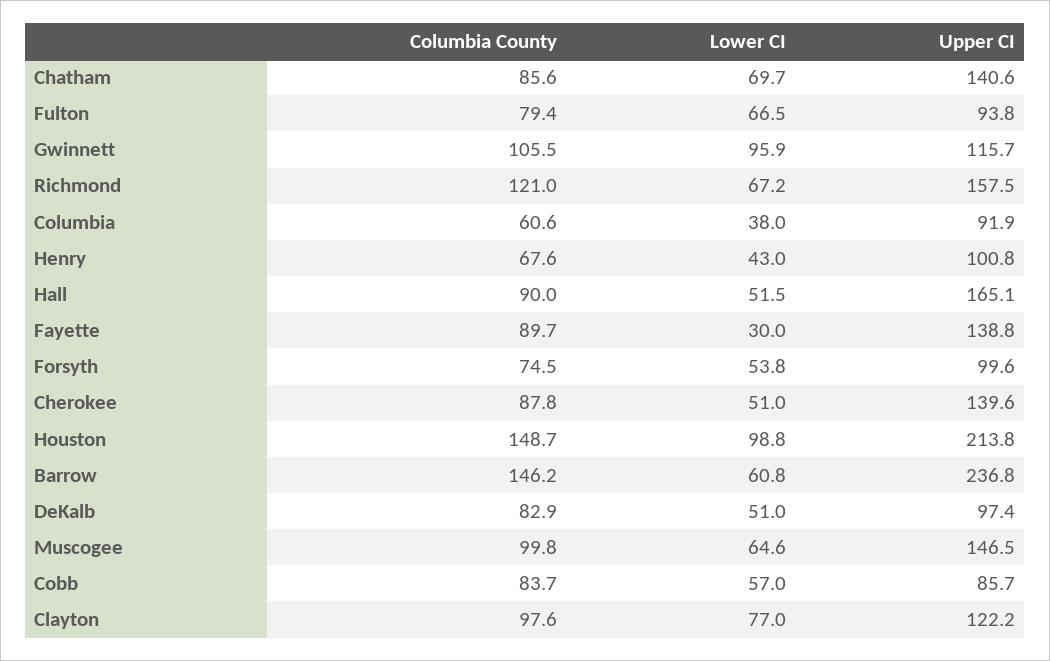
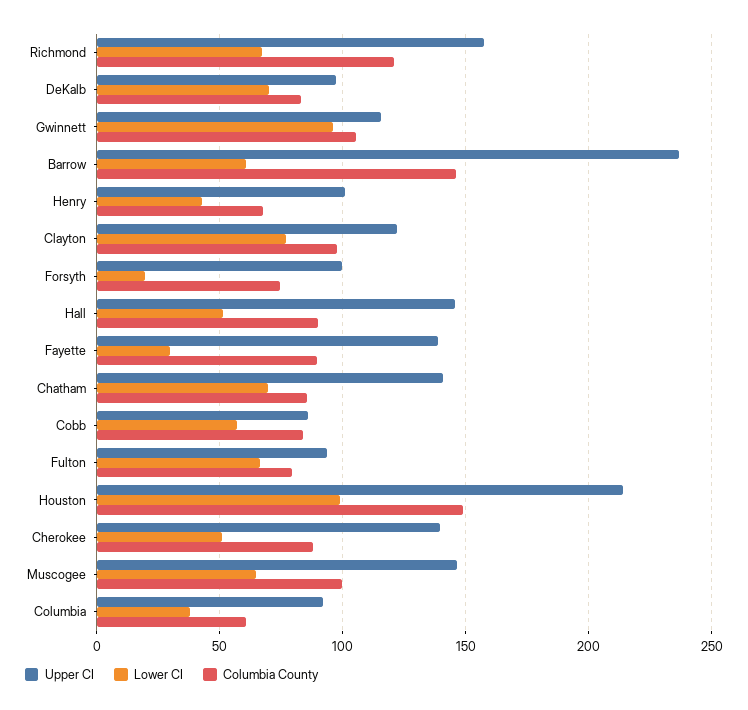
  {
    "Columbia County": {
      "Chatham": 85.6,
      "Fulton": 79.4,
      "Gwinnett": 105.5,
      "Richmond": 121,
      "Columbia": 60.6,
      "Henry": 67.6,
      "Hall": 90,
      "Fayette": 89.7,
      "Forsyth": 74.5,
      "Cherokee": 87.8,
      "Houston": 148.7,
      "Barrow": 146.2,
      "DeKalb": 82.9,
      "Muscogee": 99.8,
      "Cobb": 83.7,
      "Clayton": 97.6
    },
    "Lower CI": {
      "Chatham": 69.7,
      "Fulton": 66.5,
      "Gwinnett": 95.9,
      "Richmond": 67.2,
      "Columbia": 38,
      "Henry": 43,
      "Hall": 51.5,
      "Fayette": 30,
-     "Forsyth": 53.8,
+     "Forsyth": 20,
      "Cherokee": 51,
      "Houston": 98.8,
      "Barrow": 60.8,
-     "DeKalb": 51,
+     "DeKalb": 70,
      "Muscogee": 64.6,
      "Cobb": 57,
      "Clayton": 77
    },
    "Upper CI": {
      "Chatham": 140.6,
      "Fulton": 93.8,
      "Gwinnett": 115.7,
      "Richmond": 157.5,
      "Columbia": 91.9,
      "Henry": 100.8,
-     "Hall": 165.1,
+     "Hall": 145,
      "Fayette": 138.8,
      "Forsyth": 99.6,
      "Cherokee": 139.6,
      "Houston": 213.8,
      "Barrow": 236.8,
      "DeKalb": 97.4,
      "Muscogee": 146.5,
      "Cobb": 85.7,
      "Clayton": 122.2
    }
  }

